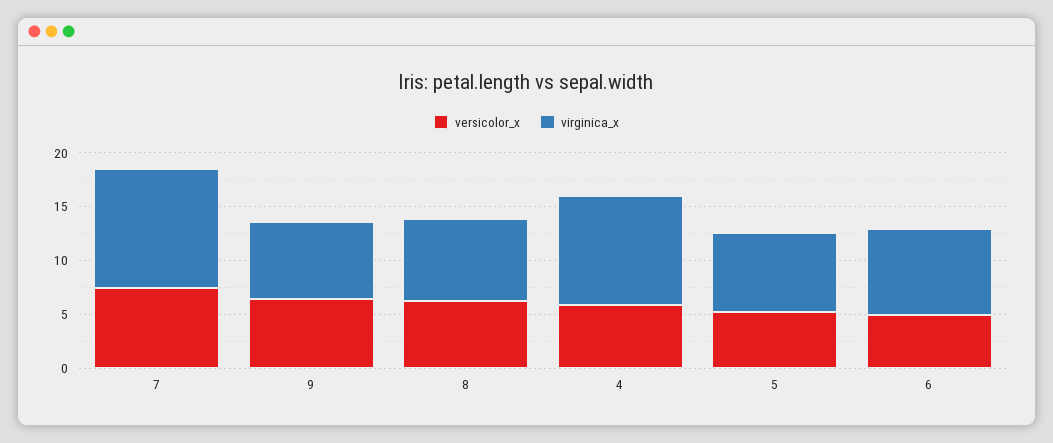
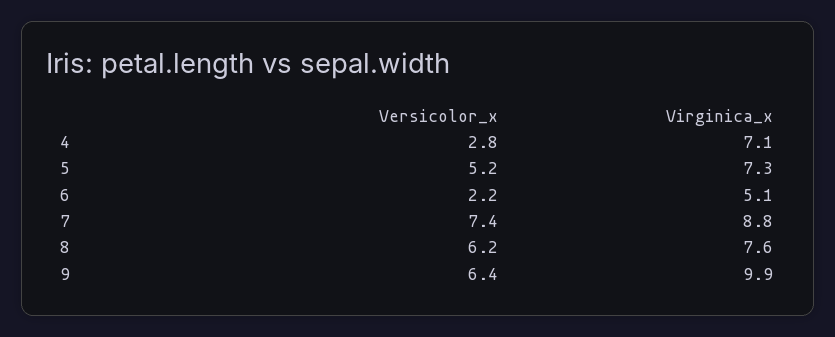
  {
    "versicolor_x": {
      "7": 7.4,
      "9": 6.4,
      "8": 6.2,
-     "4": 6,
+     "4": 2.8,
      "5": 5.2,
-     "6": 5
+     "6": 2.2
    },
    "virginica_x": {
-     "7": 11,
+     "7": 8.8,
-     "9": 7,
+     "9": 9.9,
      "8": 7.6,
-     "4": 10,
+     "4": 7.1,
      "5": 7.3,
-     "6": 8
+     "6": 5.1
    }
  }

